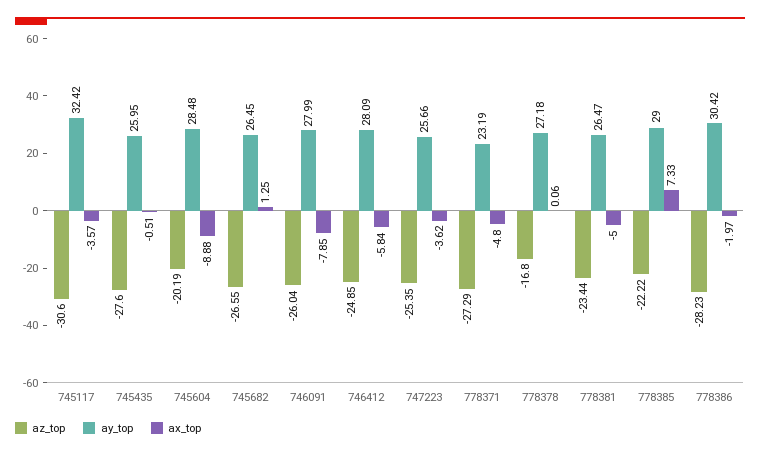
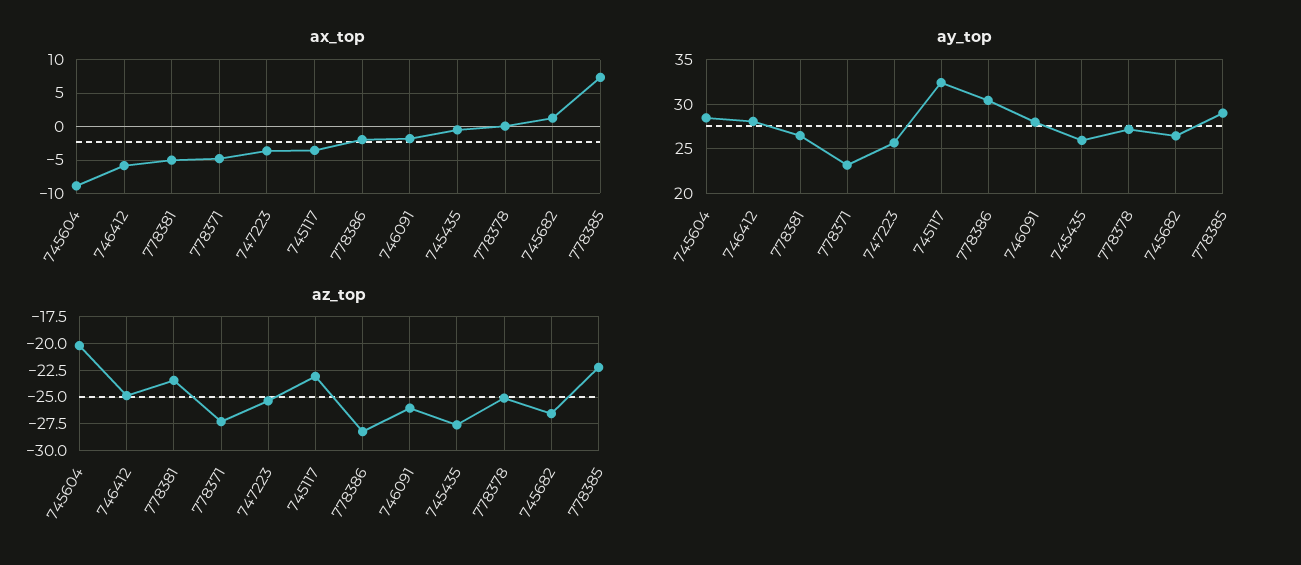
  {
    "az_top": {
-     "745117": -30.6,
+     "745117": -22.5,
      "745435": -27.6,
      "745604": -20.19,
      "745682": -26.55,
      "746091": -26.04,
      "746412": -24.85,
      "747223": -25.35,
      "778371": -27.29,
-     "778378": -16.8,
+     "778378": -25,
      "778381": -23.44,
      "778385": -22.22,
      "778386": -28.23
    },
    "ay_top": {
      "745117": 32.42,
      "745435": 25.95,
      "745604": 28.48,
      "745682": 26.45,
      "746091": 27.99,
      "746412": 28.09,
      "747223": 25.66,
      "778371": 23.19,
      "778378": 27.18,
      "778381": 26.47,
      "778385": 29,
      "778386": 30.42
    },
    "ax_top": {
      "745117": -3.57,
      "745435": -0.51,
      "745604": -8.88,
      "745682": 1.25,
-     "746091": -7.85,
+     "746091": -2,
      "746412": -5.84,
      "747223": -3.62,
      "778371": -4.8,
      "778378": 0.06,
      "778381": -5,
      "778385": 7.33,
      "778386": -1.97
    }
  }

